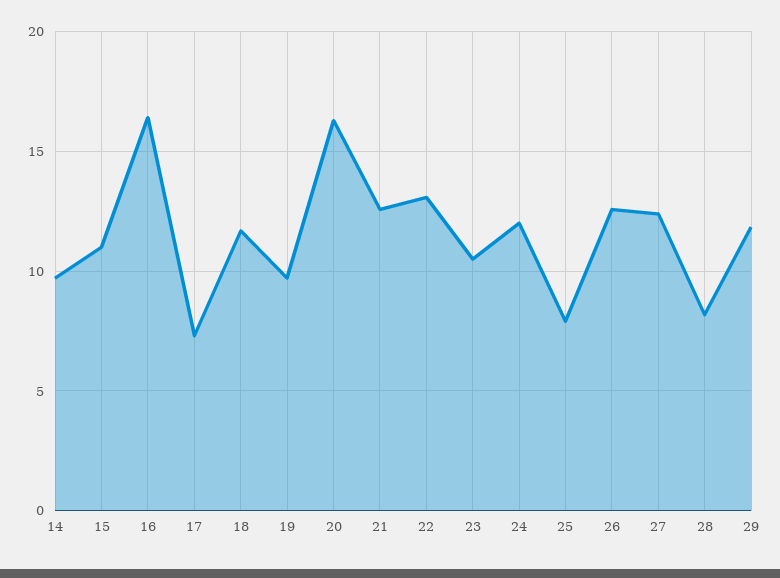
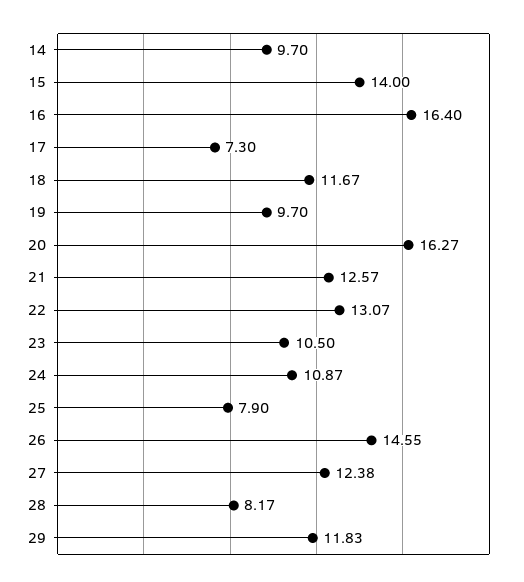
  {
    "14": 9.7,
-   "15": 11,
+   "15": 14,
    "16": 16.4,
    "17": 7.3,
    "18": 11.67,
    "19": 9.7,
    "20": 16.27,
    "21": 12.57,
    "22": 13.07,
    "23": 10.5,
-   "24": 12,
+   "24": 10.87,
    "25": 7.9,
-   "26": 12.5,
+   "26": 14.55,
    "27": 12.38,
    "28": 8.17,
    "29": 11.83
  }

